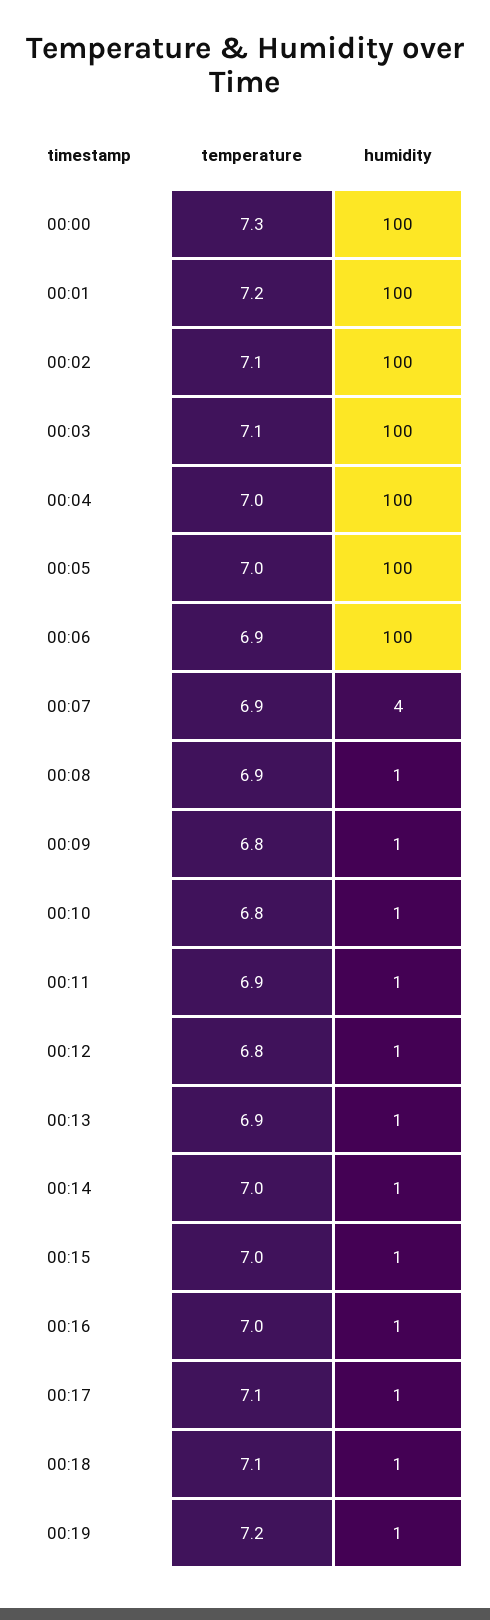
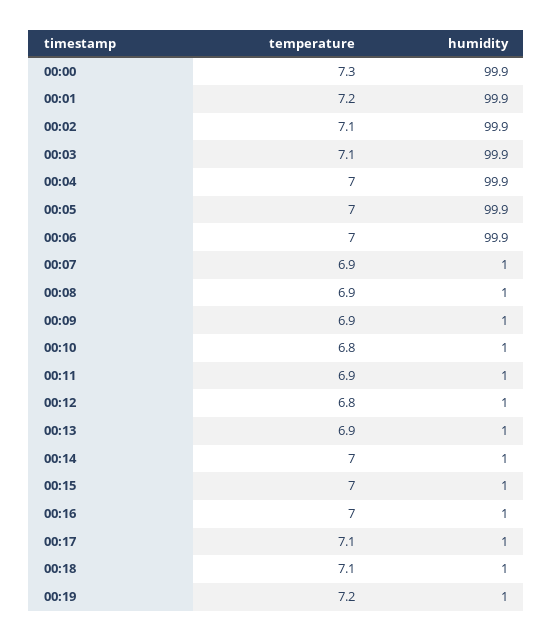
  {
    "temperature": {
      "00:00": 7.3,
      "00:01": 7.2,
      "00:02": 7.1,
      "00:03": 7.1,
      "00:04": 7,
      "00:05": 7,
-     "00:06": 6.9,
+     "00:06": 7,
      "00:07": 6.9,
      "00:08": 6.9,
-     "00:09": 6.8,
+     "00:09": 6.9,
      "00:10": 6.8,
      "00:11": 6.9,
      "00:12": 6.8,
      "00:13": 6.9,
      "00:14": 7,
      "00:15": 7,
      "00:16": 7,
      "00:17": 7.1,
      "00:18": 7.1,
      "00:19": 7.2
    },
    "humidity": {
      "00:00": 99.9,
      "00:01": 99.9,
      "00:02": 99.9,
      "00:03": 99.9,
      "00:04": 99.9,
      "00:05": 99.9,
      "00:06": 99.9,
-     "00:07": 4,
+     "00:07": 1,
      "00:08": 1,
      "00:09": 1,
      "00:10": 1,
      "00:11": 1,
      "00:12": 1,
      "00:13": 1,
      "00:14": 1,
      "00:15": 1,
      "00:16": 1,
      "00:17": 1,
      "00:18": 1,
      "00:19": 1
    }
  }

